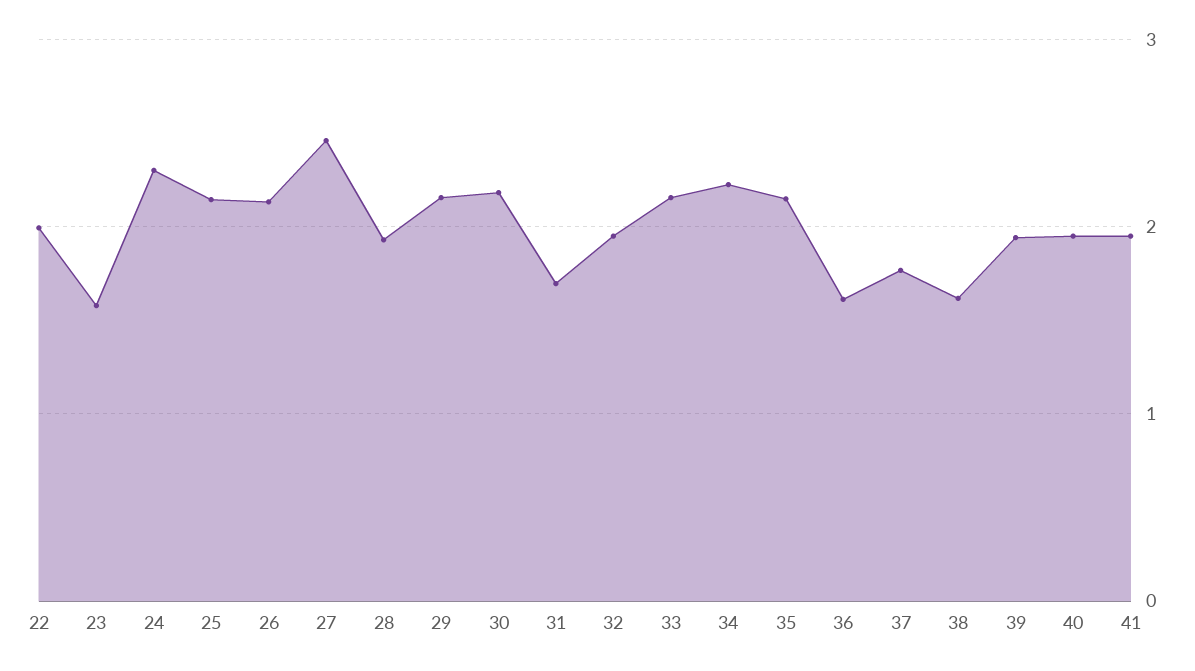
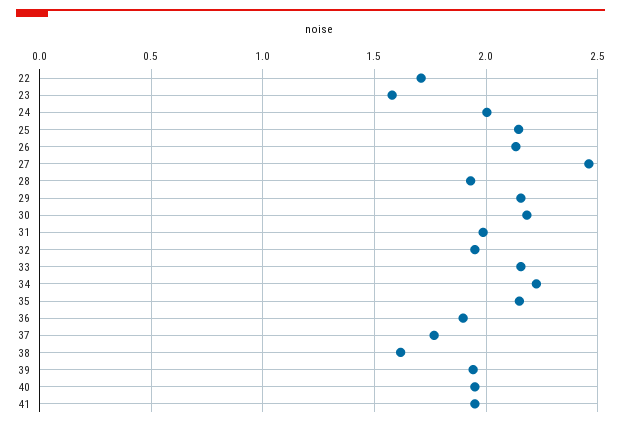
  {
-   "22": 2,
+   "22": 1.7,
    "23": 1.6,
-   "24": 2.3,
+   "24": 2,
    "25": 2.15,
    "26": 2.15,
    "27": 2.45,
    "28": 1.95,
    "29": 2.15,
    "30": 2.2,
-   "31": 1.7,
+   "31": 2,
    "32": 1.95,
    "33": 2.15,
    "34": 2.25,
    "35": 2.15,
-   "36": 1.6,
+   "36": 1.9,
    "37": 1.75,
    "38": 1.6,
    "39": 1.95,
    "40": 1.95,
    "41": 1.95
  }

